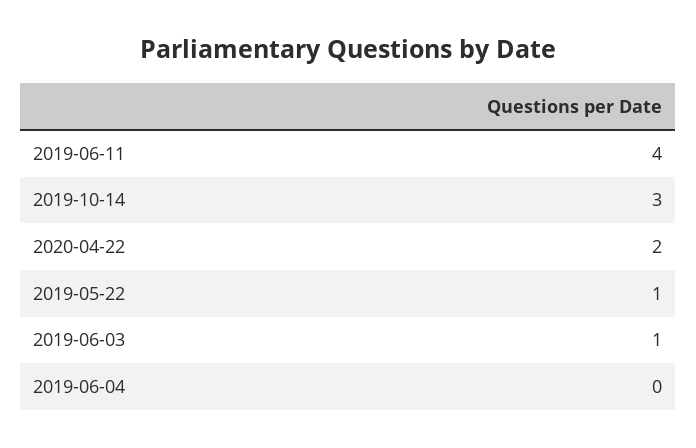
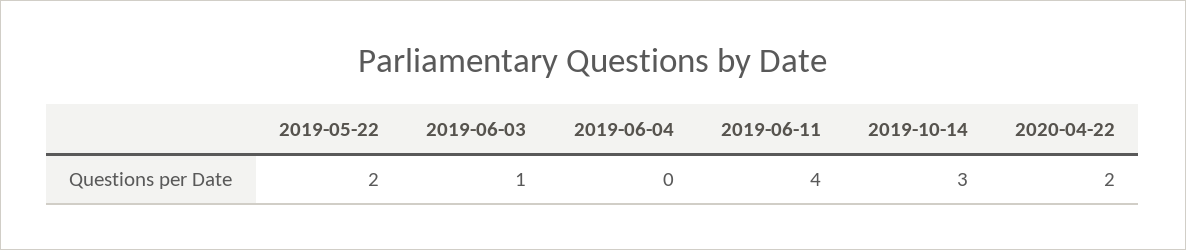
  {
    "2019-06-11": 4,
    "2019-10-14": 3,
    "2020-04-22": 2,
-   "2019-05-22": 1,
+   "2019-05-22": 2,
    "2019-06-03": 1,
    "2019-06-04": 0
  }

